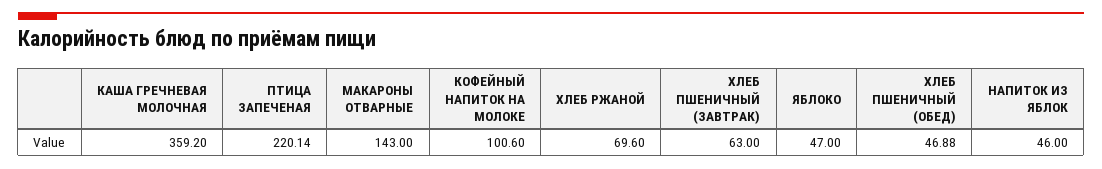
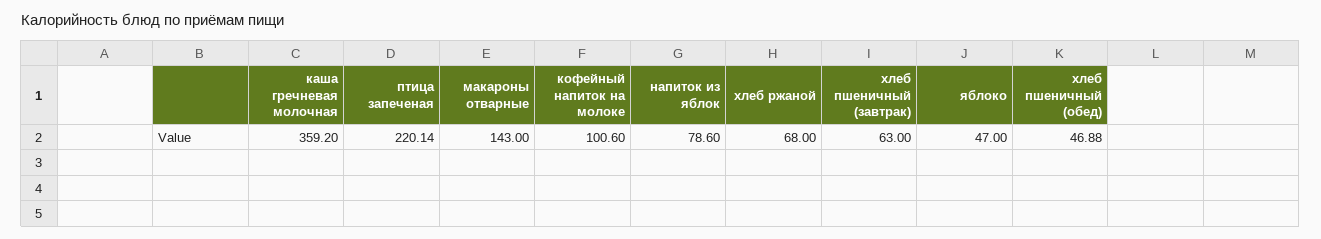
  {
    "КАША ГРЕЧНЕВАЯ МОЛОЧНАЯ": 359.2,
    "ПТИЦА ЗАПЕЧЕНАЯ": 220.14,
    "МАКАРОНЫ ОТВАРНЫЕ": 143,
    "КОФЕЙНЫЙ НАПИТОК НА МОЛОКЕ": 100.6,
-   "ХЛЕБ РЖАНОЙ": 69.6,
+   "ХЛЕБ РЖАНОЙ": 68,
    "ХЛЕБ ПШЕНИЧНЫЙ (ЗАВТРАК)": 63,
    "ЯБЛОКО": 47,
    "ХЛЕБ ПШЕНИЧНЫЙ (ОБЕД)": 46.88,
-   "НАПИТОК ИЗ ЯБЛОК": 46
+   "НАПИТОК ИЗ ЯБЛОК": 78.6
  }

